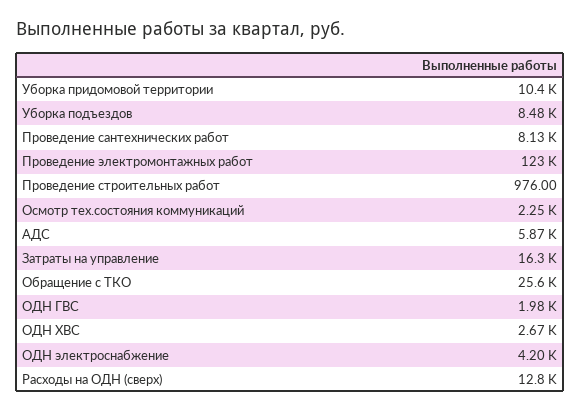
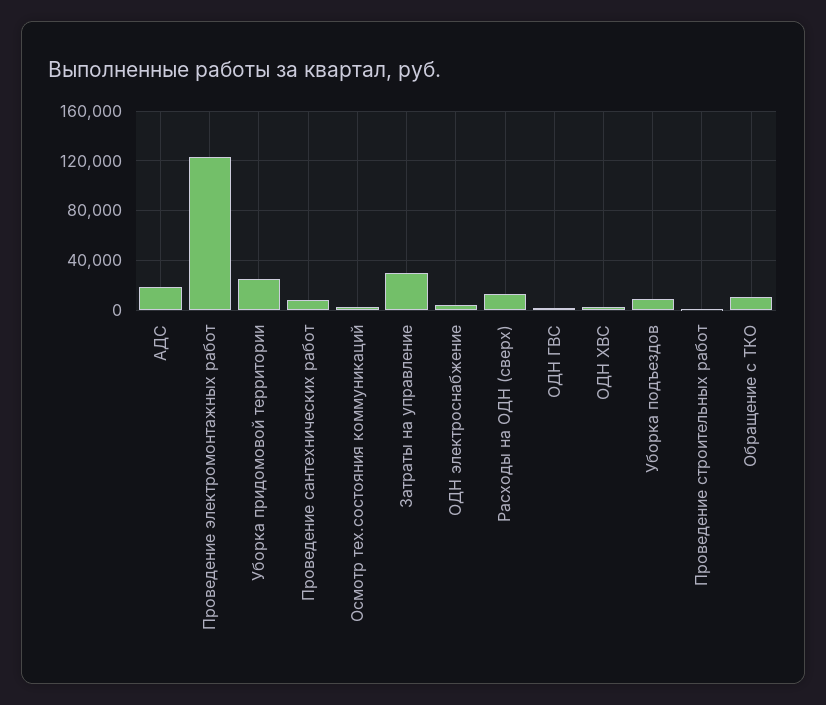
  {
-   "Уборка придомовой территории": 10400,
+   "Уборка придомовой территории": 25000,
    "Уборка подъездов": 8480,
    "Проведение сантехнических работ": 8130,
    "Проведение электромонтажных работ": 123000,
    "Проведение строительных работ": 976,
    "Осмотр тех.состояния коммуникаций": 2250,
-   "АДС": 5870,
+   "АДС": 20000,
-   "Затраты на управление": 16300,
+   "Затраты на управление": 30000,
-   "Обращение с ТКО": 25600,
+   "Обращение с ТКО": 10000,
    "ОДН ГВС": 1980,
    "ОДН ХВС": 2670,
    "ОДН электроснабжение": 4200,
    "Расходы на ОДН (сверх)": 12800
  }

